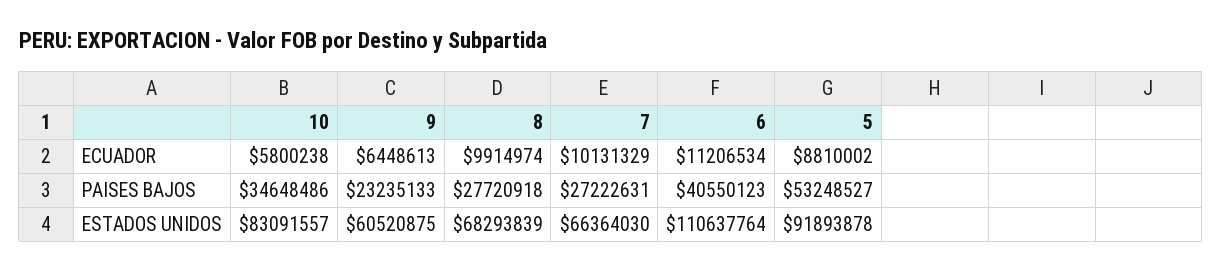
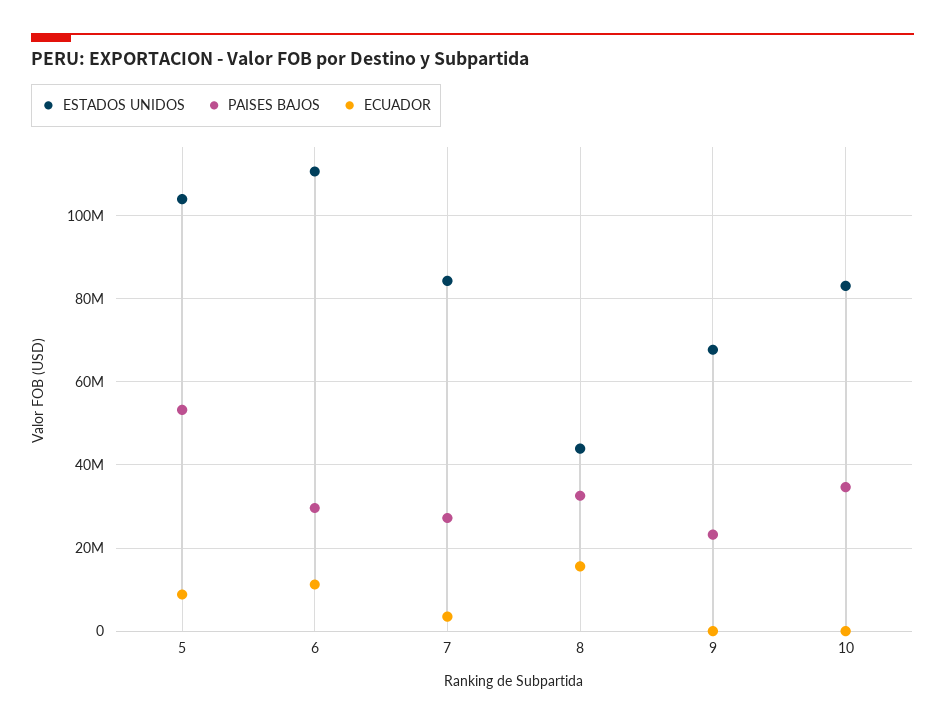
  {
    "ECUADOR": {
-     "10": 5800238,
+     "10": 0,
-     "9": 6448613,
+     "9": 0,
-     "8": 9914974,
+     "8": 16000000,
-     "7": 10131329,
+     "7": 4000000,
      "6": 11206534,
      "5": 8810002
    },
    "PAISES BAJOS": {
      "10": 34648486,
      "9": 23235133,
-     "8": 27720918,
+     "8": 32000000,
      "7": 27222631,
-     "6": 40550123,
+     "6": 30000000,
      "5": 53248527
    },
    "ESTADOS UNIDOS": {
      "10": 83091557,
-     "9": 60520875,
+     "9": 68000000,
-     "8": 68293839,
+     "8": 44000000,
-     "7": 66364030,
+     "7": 84000000,
      "6": 110637764,
-     "5": 91893878
+     "5": 104000000
    }
  }

